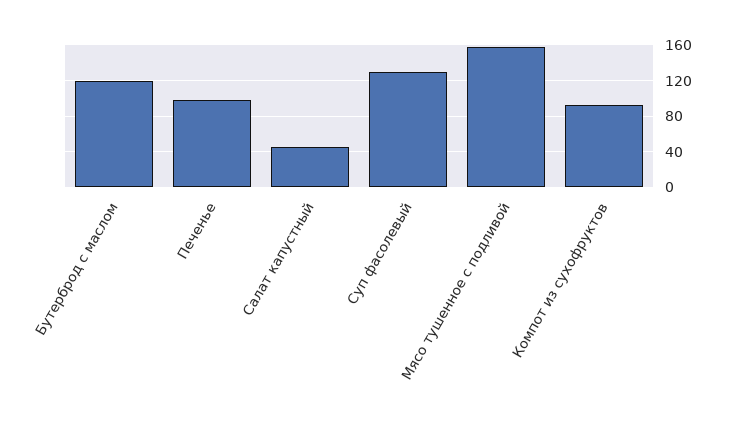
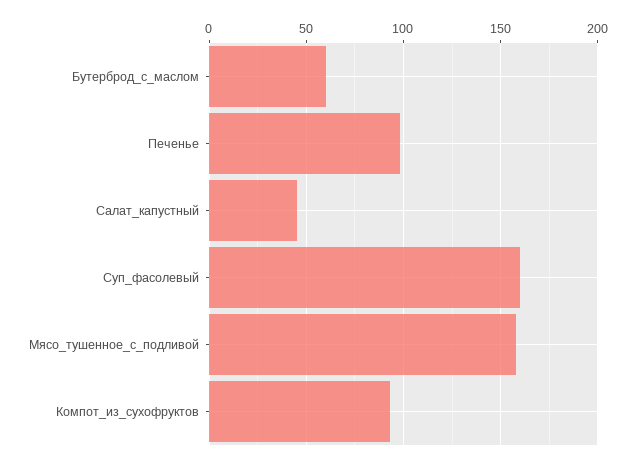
  {
-   "Бутерброд с маслом": 120,
+   "Бутерброд с маслом": 60,
    "Печенье": 100,
    "Салат капустный": 45,
-   "Суп фасолевый": 130,
+   "Суп фасолевый": 160,
    "Мясо тушенное с подливой": 160,
    "Компот из сухофруктов": 95
  }

